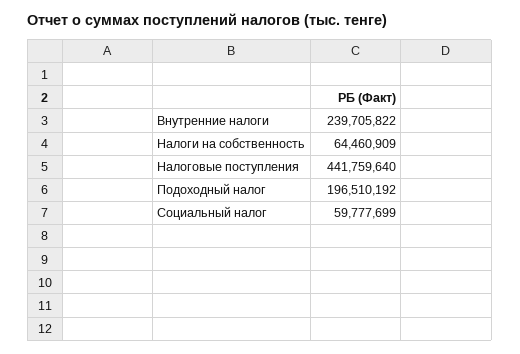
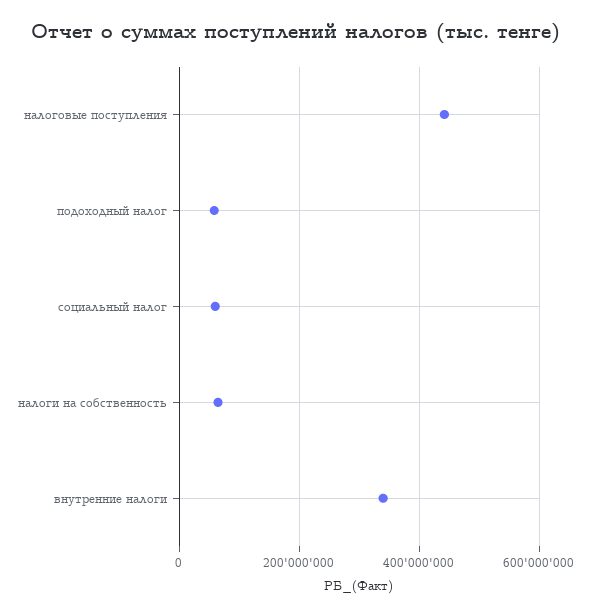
  {
-   "Внутренние налоги": 239705822,
+   "Внутренние налоги": 340000000,
    "Налоги на собственность": 64460909,
    "Налоговые поступления": 441759640,
-   "Подоходный налог": 196510192,
+   "Подоходный налог": 60000000,
    "Социальный налог": 59777699
  }

